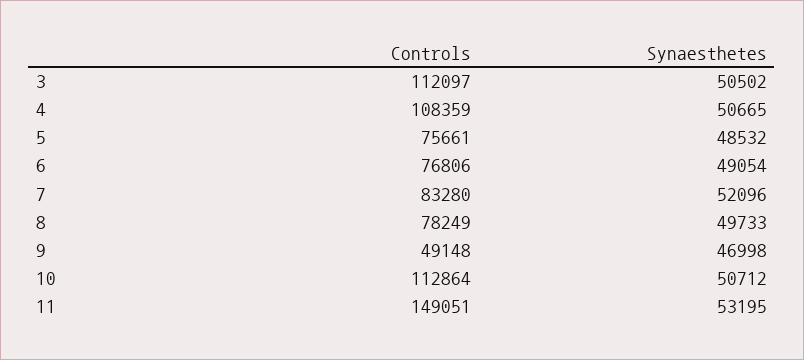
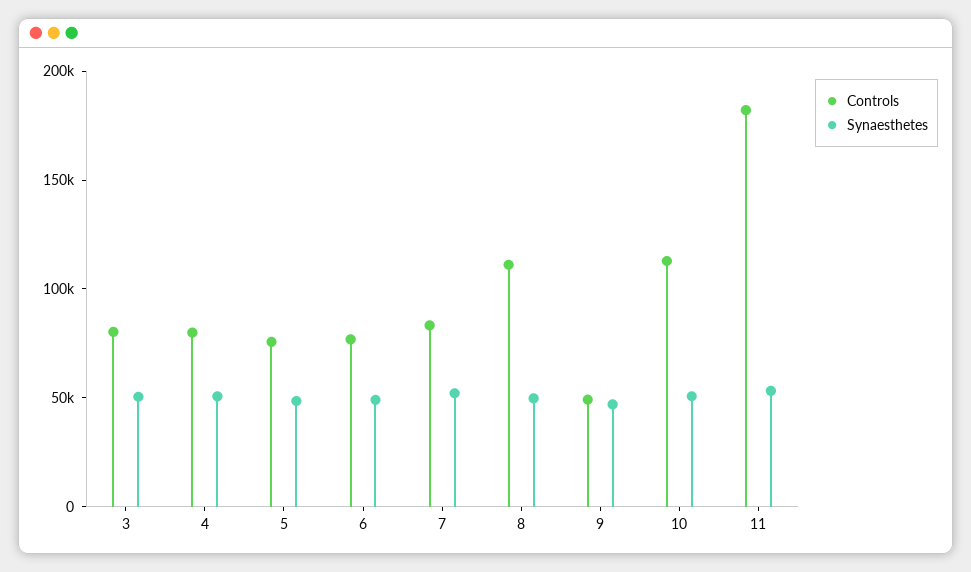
  {
    "Controls": {
-     "3": 112097,
+     "3": 80000,
-     "4": 108359,
+     "4": 80000,
      "5": 75661,
      "6": 76806,
      "7": 83280,
-     "8": 78249,
+     "8": 110000,
      "9": 49148,
      "10": 112864,
-     "11": 149051
+     "11": 180000
    },
    "Synaesthetes": {
      "3": 50502,
      "4": 50665,
      "5": 48532,
      "6": 49054,
      "7": 52096,
      "8": 49733,
      "9": 46998,
      "10": 50712,
      "11": 53195
    }
  }

